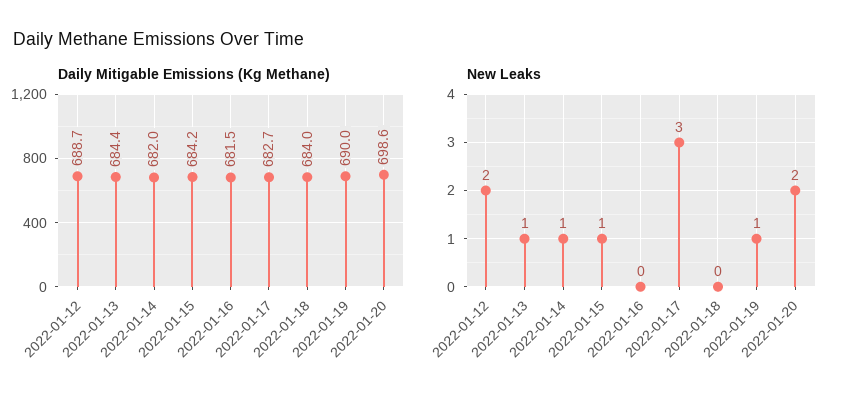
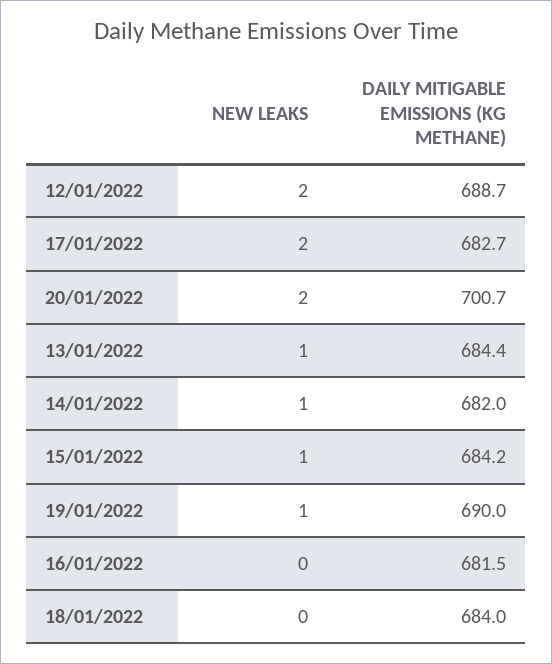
  {
    "Daily Mitigable Emissions (Kg Methane)": {
      "2022-01-12": 688.7,
      "2022-01-13": 684.4,
      "2022-01-14": 682,
      "2022-01-15": 684.2,
      "2022-01-16": 681.5,
      "2022-01-17": 682.7,
      "2022-01-18": 684,
      "2022-01-19": 690,
-     "2022-01-20": 698.6
+     "2022-01-20": 700.7
    },
    "New Leaks": {
      "2022-01-12": 2,
      "2022-01-13": 1,
      "2022-01-14": 1,
      "2022-01-15": 1,
      "2022-01-16": 0,
-     "2022-01-17": 3,
+     "2022-01-17": 2,
      "2022-01-18": 0,
      "2022-01-19": 1,
      "2022-01-20": 2
    }
  }

